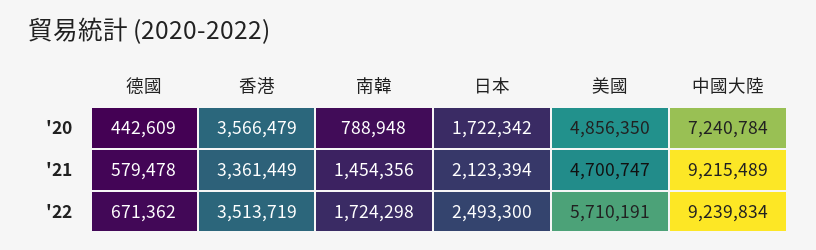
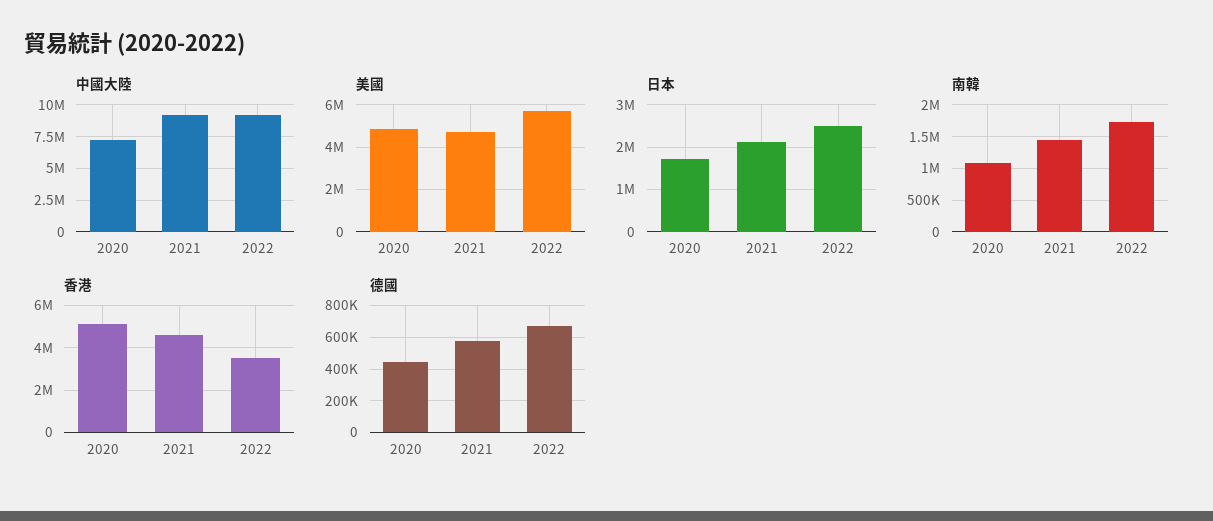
  {
    "德國": {
      "'20": 442609,
      "'21": 579478,
      "'22": 671362
    },
    "香港": {
-     "'20": 3566479,
+     "'20": 5000000,
-     "'21": 3361449,
+     "'21": 4500000,
      "'22": 3513719
    },
    "南韓": {
-     "'20": 788948,
+     "'20": 1100000,
      "'21": 1454356,
      "'22": 1724298
    },
    "日本": {
      "'20": 1722342,
      "'21": 2123394,
      "'22": 2493300
    },
    "美國": {
      "'20": 4856350,
      "'21": 4700747,
      "'22": 5710191
    },
    "中國大陸": {
      "'20": 7240784,
      "'21": 9215489,
      "'22": 9239834
    }
  }

